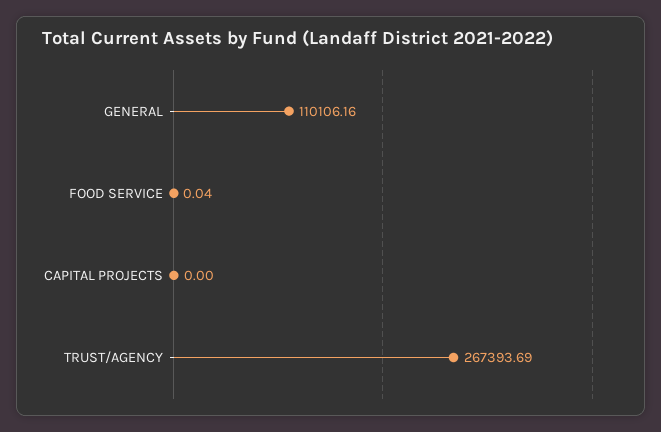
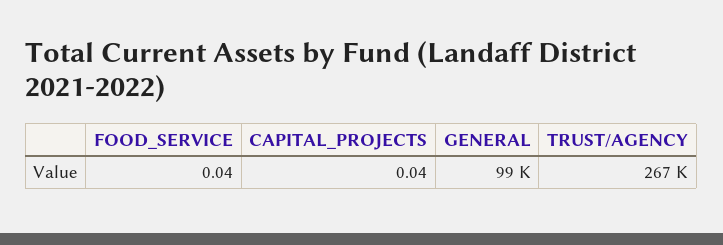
  {
-   "GENERAL": 110106.16,
+   "GENERAL": 99000,
    "FOOD SERVICE": 0.04,
-   "CAPITAL PROJECTS": 0,
+   "CAPITAL PROJECTS": 0.04,
    "TRUST/AGENCY": 267393.69
  }

